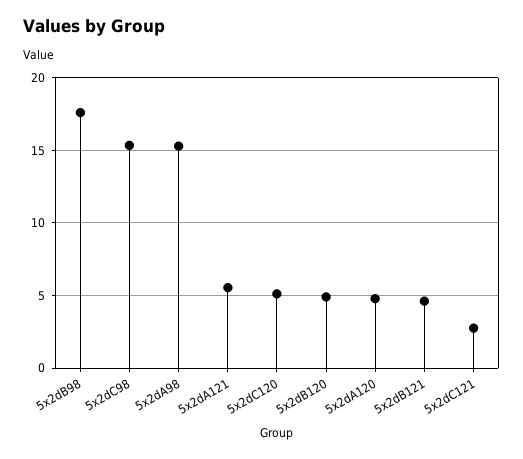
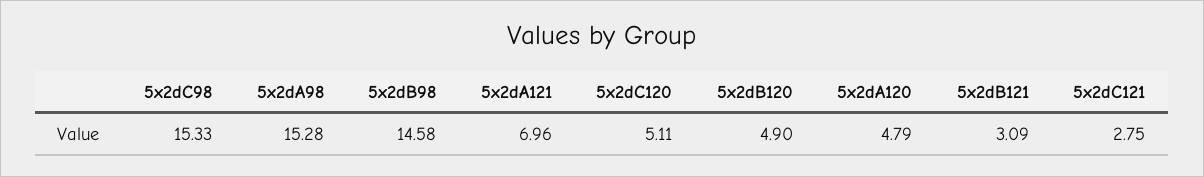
  {
-   "5x2dB98": 17.5,
+   "5x2dB98": 14.58,
    "5x2dC98": 15.33,
    "5x2dA98": 15.28,
-   "5x2dA121": 5.5,
+   "5x2dA121": 6.96,
    "5x2dC120": 5.11,
    "5x2dB120": 4.9,
    "5x2dA120": 4.79,
-   "5x2dB121": 4.5,
+   "5x2dB121": 3.09,
    "5x2dC121": 2.75
  }

